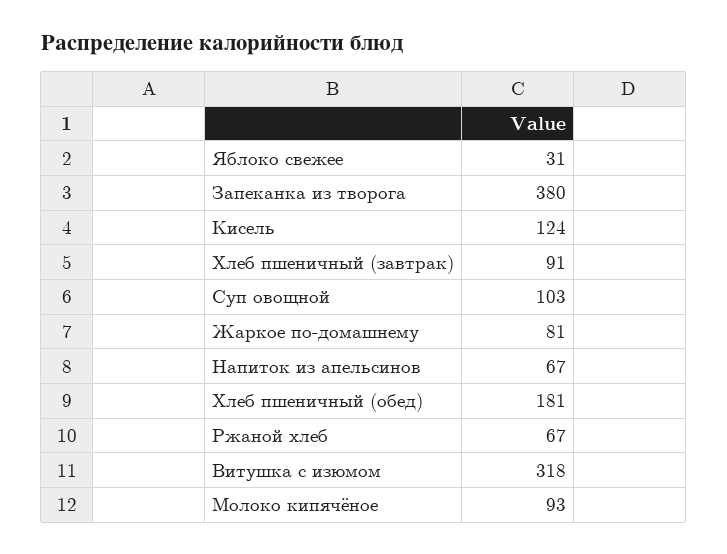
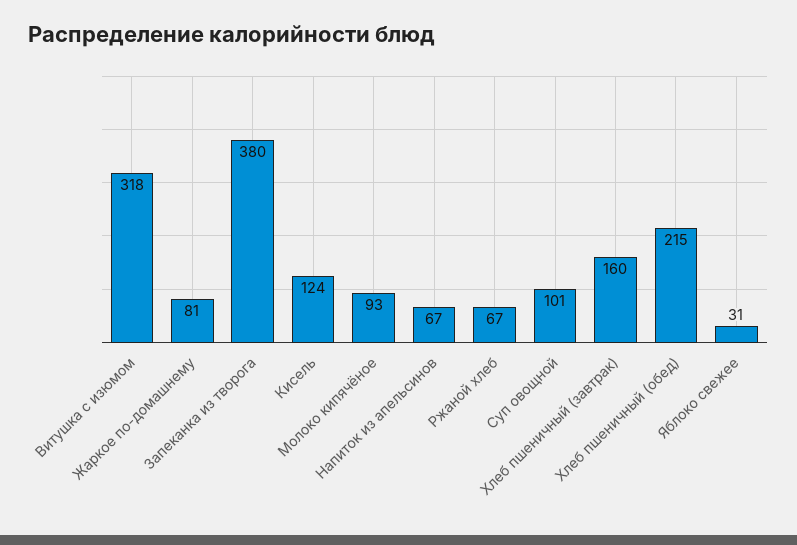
  {
    "Яблоко свежее": 31,
    "Запеканка из творога": 380,
    "Кисель": 124,
-   "Хлеб пшеничный (завтрак)": 91,
+   "Хлеб пшеничный (завтрак)": 160,
-   "Суп овощной": 103,
+   "Суп овощной": 101,
    "Жаркое по-домашнему": 81,
    "Напиток из апельсинов": 67,
-   "Хлеб пшеничный (обед)": 181,
+   "Хлеб пшеничный (обед)": 215,
    "Ржаной хлеб": 67,
    "Витушка с изюмом": 318,
    "Молоко кипячёное": 93
  }

